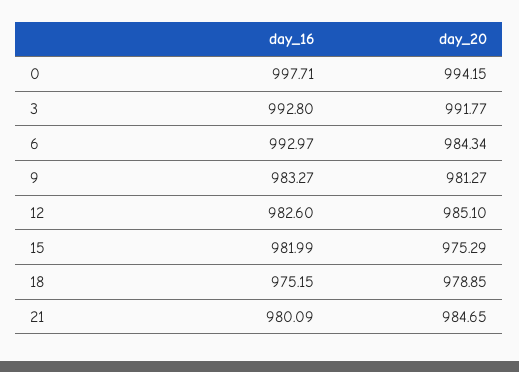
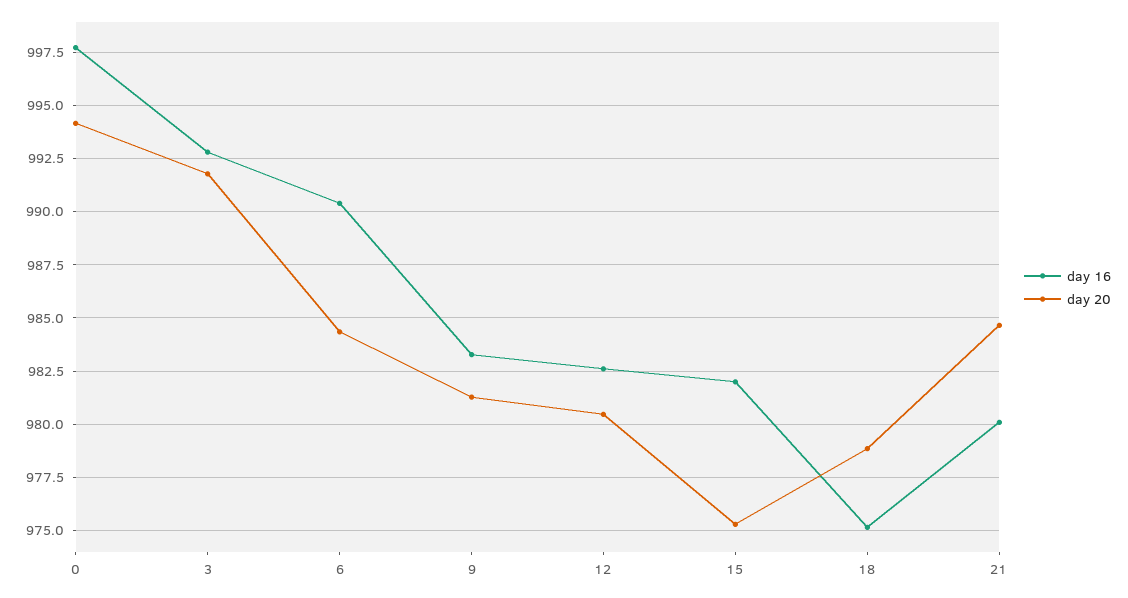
  {
    "day_16": {
      "0": 997.71,
      "3": 992.8,
-     "6": 992.97,
+     "6": 990.5,
      "9": 983.27,
      "12": 982.6,
      "15": 981.99,
      "18": 975.15,
      "21": 980.09
    },
    "day_20": {
      "0": 994.15,
      "3": 991.77,
      "6": 984.34,
      "9": 981.27,
-     "12": 985.1,
+     "12": 980.5,
      "15": 975.29,
      "18": 978.85,
      "21": 984.65
    }
  }

